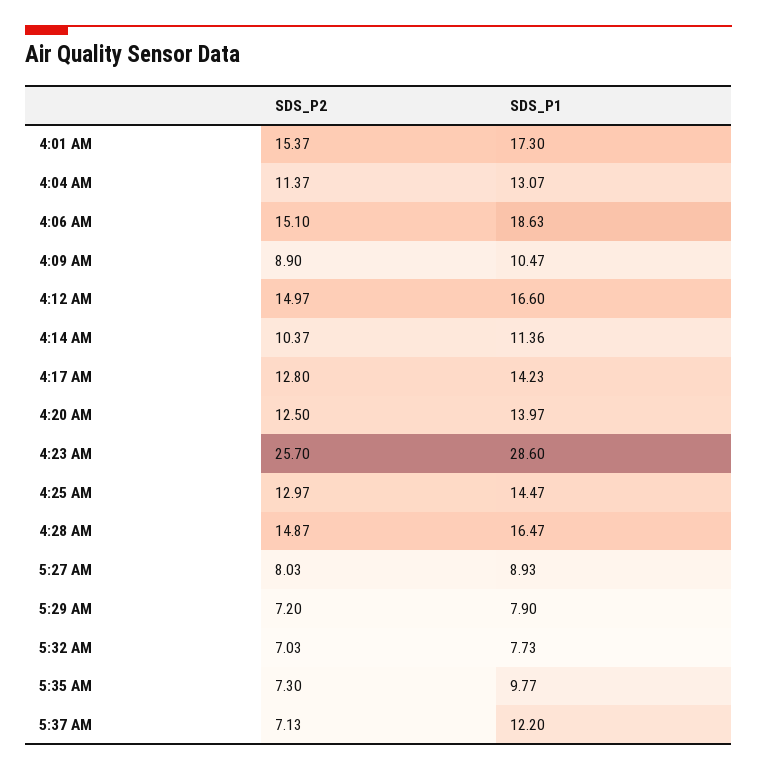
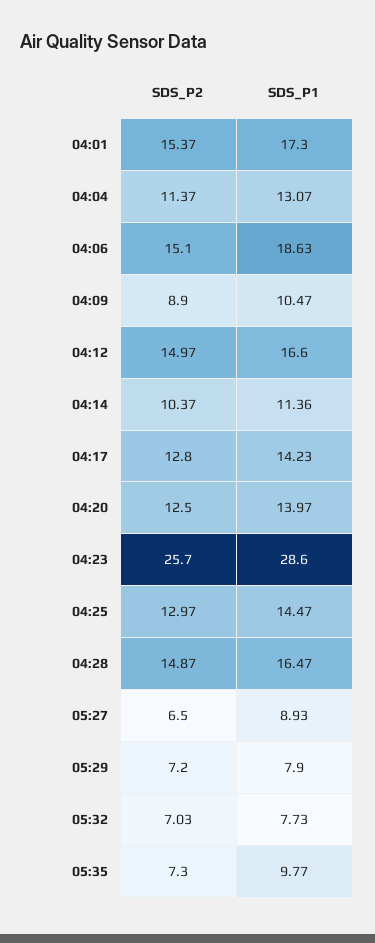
  {
    "SDS_P2": {
      "4:01 AM": 15.37,
      "4:04 AM": 11.37,
      "4:06 AM": 15.1,
      "4:09 AM": 8.9,
      "4:12 AM": 14.97,
      "4:14 AM": 10.37,
      "4:17 AM": 12.8,
      "4:20 AM": 12.5,
      "4:23 AM": 25.7,
      "4:25 AM": 12.97,
      "4:28 AM": 14.87,
-     "5:27 AM": 8.03,
+     "5:27 AM": 6.5,
      "5:29 AM": 7.2,
      "5:32 AM": 7.03,
-     "5:35 AM": 7.3,
+     "5:35 AM": 7.3
-     "5:37 AM": 7.13
    },
    "SDS_P1": {
      "4:01 AM": 17.3,
      "4:04 AM": 13.07,
      "4:06 AM": 18.63,
      "4:09 AM": 10.47,
      "4:12 AM": 16.6,
      "4:14 AM": 11.36,
      "4:17 AM": 14.23,
      "4:20 AM": 13.97,
      "4:23 AM": 28.6,
      "4:25 AM": 14.47,
      "4:28 AM": 16.47,
      "5:27 AM": 8.93,
      "5:29 AM": 7.9,
      "5:32 AM": 7.73,
-     "5:35 AM": 9.77,
+     "5:35 AM": 9.77
-     "5:37 AM": 12.2
    }
  }

